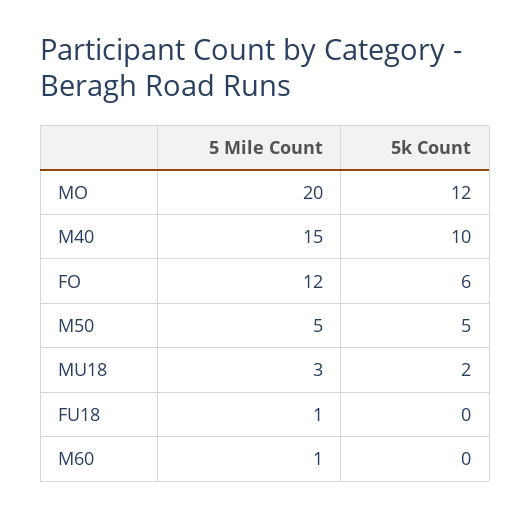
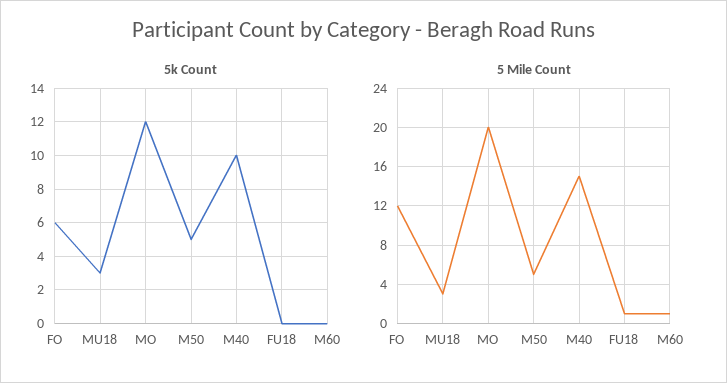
  {
    "5 Mile Count": {
      "MO": 20,
      "M40": 15,
      "FO": 12,
      "M50": 5,
      "MU18": 3,
      "FU18": 1,
      "M60": 1
    },
    "5k Count": {
      "MO": 12,
      "M40": 10,
      "FO": 6,
      "M50": 5,
-     "MU18": 2,
+     "MU18": 3,
      "FU18": 0,
      "M60": 0
    }
  }

